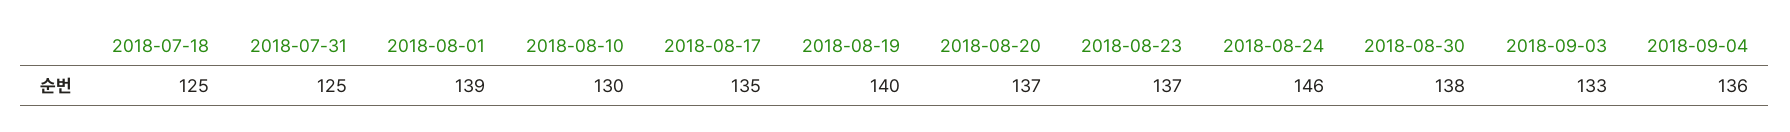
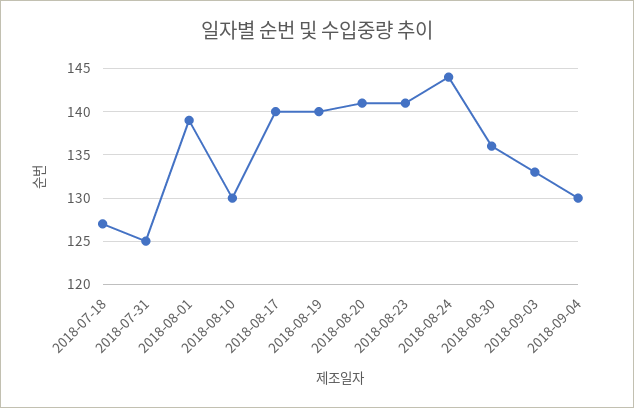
  {
-   "2018-07-18": 125,
+   "2018-07-18": 127,
    "2018-07-31": 125,
    "2018-08-01": 139,
    "2018-08-10": 130,
-   "2018-08-17": 135,
+   "2018-08-17": 140,
    "2018-08-19": 140,
-   "2018-08-20": 137,
+   "2018-08-20": 141,
-   "2018-08-23": 137,
+   "2018-08-23": 141,
-   "2018-08-24": 146,
+   "2018-08-24": 144,
-   "2018-08-30": 138,
+   "2018-08-30": 136,
    "2018-09-03": 133,
-   "2018-09-04": 136
+   "2018-09-04": 130
  }

